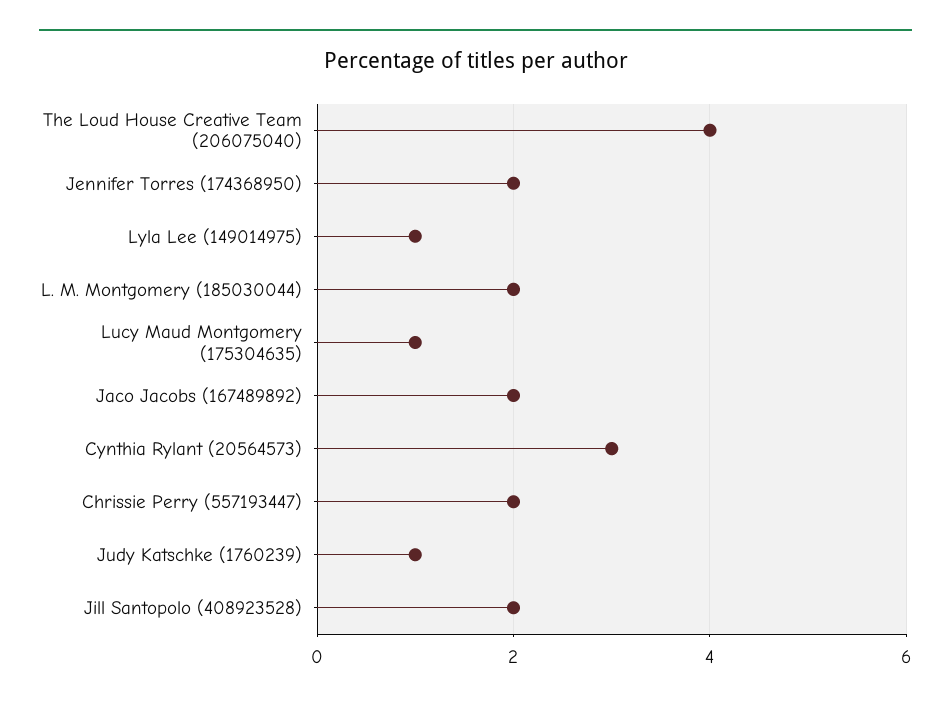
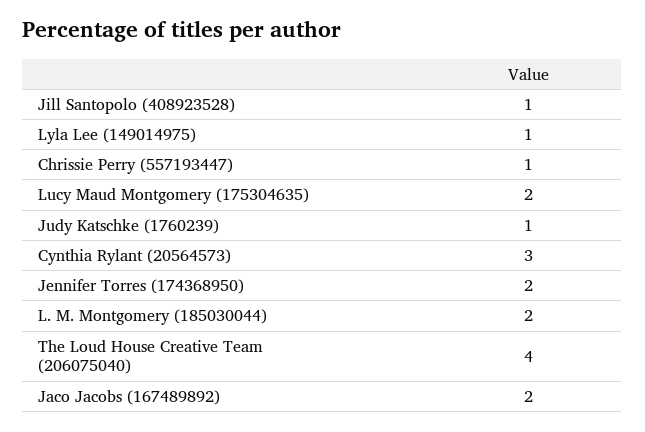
  {
    "The Loud House Creative Team (206075040)": 4,
    "Jennifer Torres (174368950)": 2,
    "Lyla Lee (149014975)": 1,
    "L. M. Montgomery (185030044)": 2,
-   "Lucy Maud Montgomery (175304635)": 1,
+   "Lucy Maud Montgomery (175304635)": 2,
    "Jaco Jacobs (167489892)": 2,
    "Cynthia Rylant (20564573)": 3,
-   "Chrissie Perry (557193447)": 2,
+   "Chrissie Perry (557193447)": 1,
    "Judy Katschke (1760239)": 1,
-   "Jill Santopolo (408923528)": 2
+   "Jill Santopolo (408923528)": 1
  }

